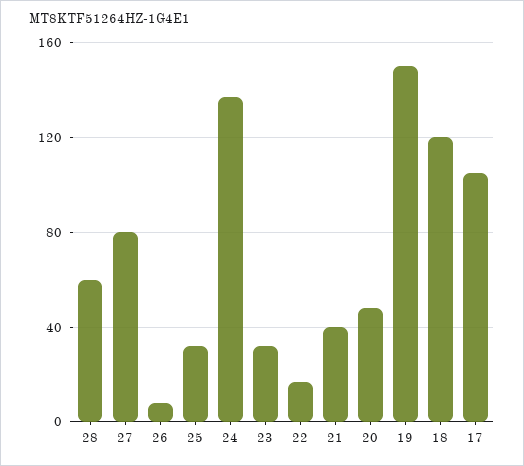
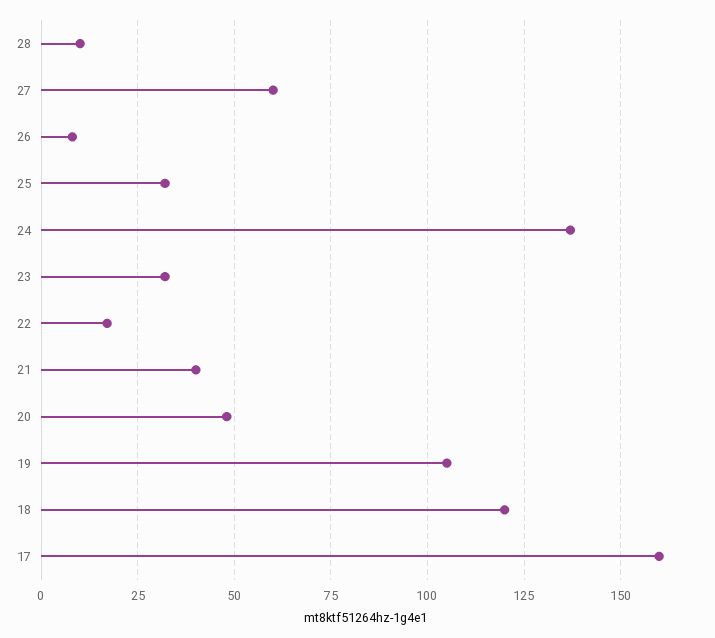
  {
-   "28": 60,
+   "28": 10,
-   "27": 80,
+   "27": 60,
    "26": 10,
    "25": 30,
    "24": 135,
    "23": 30,
    "22": 15,
    "21": 40,
    "20": 50,
-   "19": 150,
+   "19": 105,
    "18": 120,
-   "17": 105
+   "17": 160
  }

